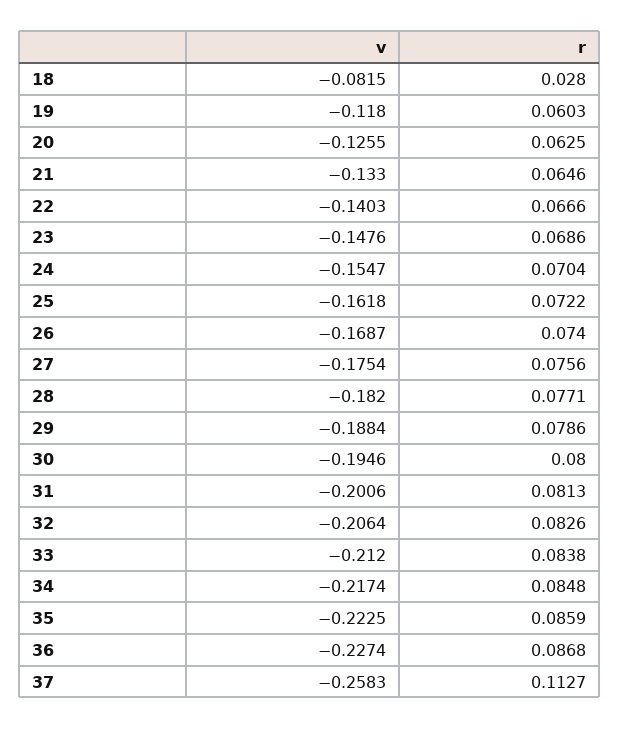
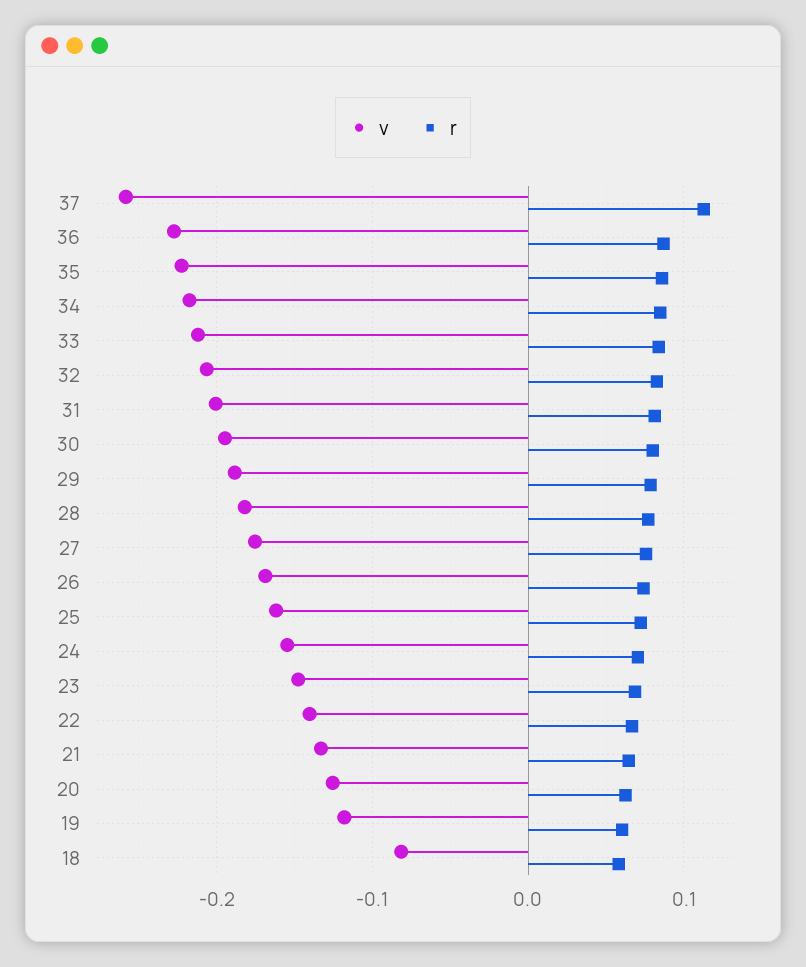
  {
    "v": {
      "18": -0.0815,
      "19": -0.118,
      "20": -0.1255,
      "21": -0.133,
      "22": -0.1403,
      "23": -0.1476,
      "24": -0.1547,
      "25": -0.1618,
      "26": -0.1687,
      "27": -0.1754,
      "28": -0.182,
      "29": -0.1884,
      "30": -0.1946,
      "31": -0.2006,
      "32": -0.2064,
      "33": -0.212,
      "34": -0.2174,
      "35": -0.2225,
      "36": -0.2274,
      "37": -0.2583
    },
    "r": {
-     "18": 0.028,
+     "18": 0.06,
      "19": 0.0603,
      "20": 0.0625,
      "21": 0.0646,
      "22": 0.0666,
      "23": 0.0686,
      "24": 0.0704,
      "25": 0.0722,
      "26": 0.074,
      "27": 0.0756,
      "28": 0.0771,
      "29": 0.0786,
      "30": 0.08,
      "31": 0.0813,
      "32": 0.0826,
      "33": 0.0838,
      "34": 0.0848,
      "35": 0.0859,
      "36": 0.0868,
      "37": 0.1127
    }
  }

